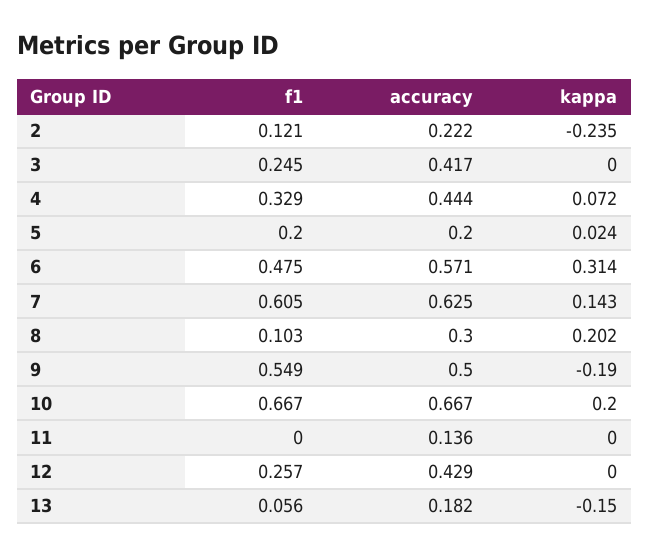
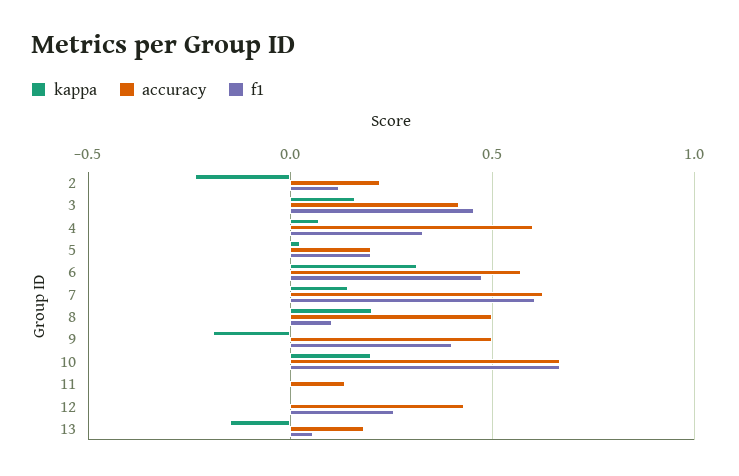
  {
    "f1": {
      "2": 0.121,
-     "3": 0.245,
+     "3": 0.45,
      "4": 0.329,
      "5": 0.2,
      "6": 0.475,
      "7": 0.605,
      "8": 0.103,
-     "9": 0.549,
+     "9": 0.4,
      "10": 0.667,
      "11": 0,
      "12": 0.257,
      "13": 0.056
    },
    "accuracy": {
      "2": 0.222,
      "3": 0.417,
-     "4": 0.444,
+     "4": 0.6,
      "5": 0.2,
      "6": 0.571,
      "7": 0.625,
-     "8": 0.3,
+     "8": 0.5,
      "9": 0.5,
      "10": 0.667,
      "11": 0.136,
      "12": 0.429,
      "13": 0.182
    },
    "kappa": {
      "2": -0.235,
-     "3": 0,
+     "3": 0.15,
      "4": 0.072,
      "5": 0.024,
      "6": 0.314,
      "7": 0.143,
      "8": 0.202,
      "9": -0.19,
      "10": 0.2,
      "11": 0,
      "12": 0,
      "13": -0.15
    }
  }

